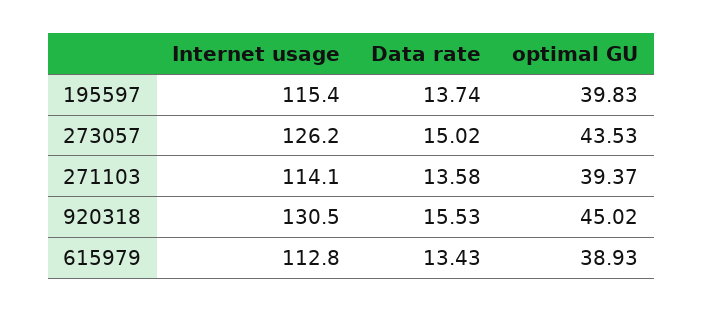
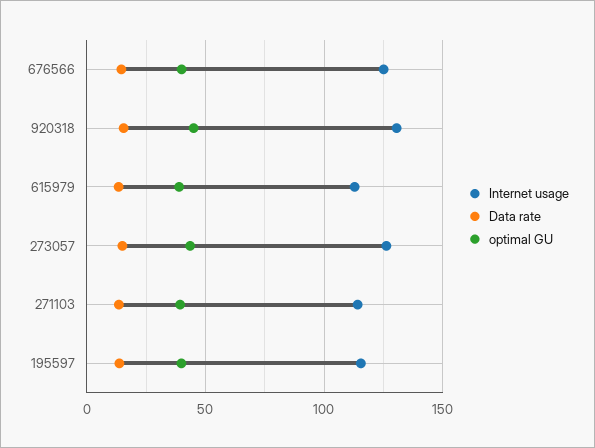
  {
    "Internet usage": {
      "195597": 115.4,
      "273057": 126.2,
      "271103": 114.1,
      "920318": 130.5,
-     "615979": 112.8
+     "615979": 112.8,
+     "676566": 125
    },
    "Data rate": {
      "195597": 13.74,
      "273057": 15.02,
      "271103": 13.58,
      "920318": 15.53,
-     "615979": 13.43
+     "615979": 13.43,
+     "676566": 15
    },
    "optimal GU": {
      "195597": 39.83,
      "273057": 43.53,
      "271103": 39.37,
      "920318": 45.02,
-     "615979": 38.93
+     "615979": 38.93,
+     "676566": 40
    }
  }

